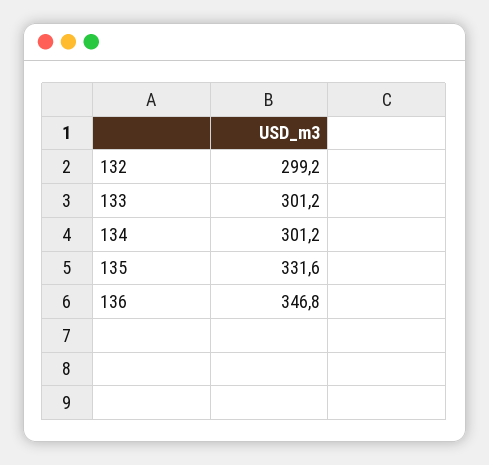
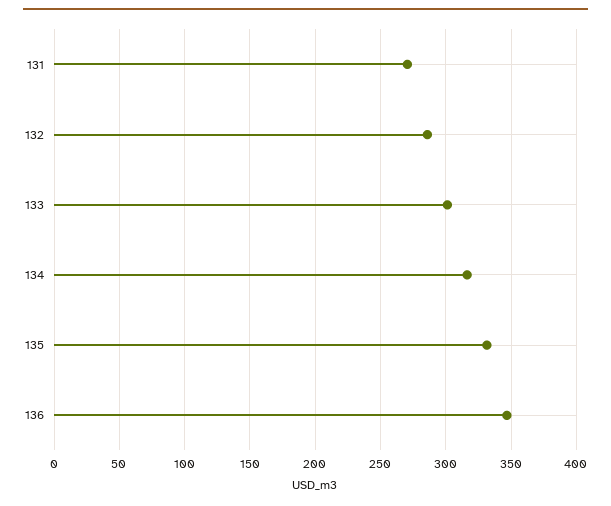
  {
-   "132": 299.2,
+   "132": 285,
    "133": 301.2,
-   "134": 301.2,
+   "134": 315,
    "135": 331.6,
-   "136": 346.8
+   "136": 346.8,
+   "131": 270
  }

